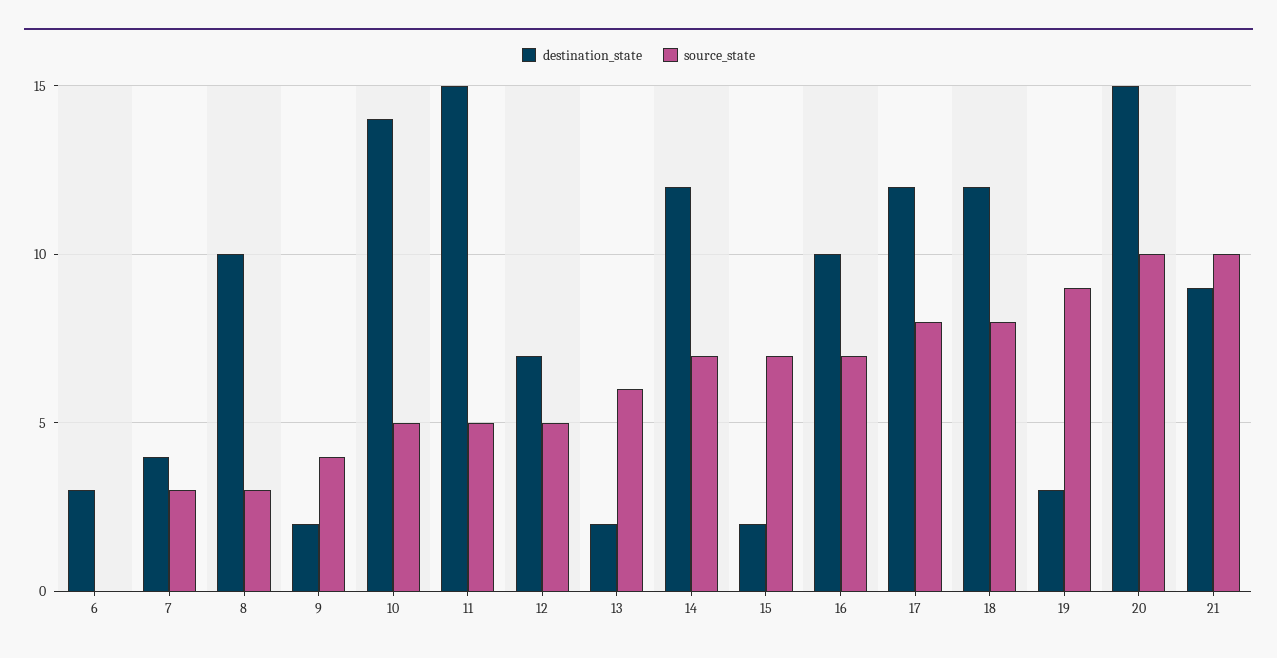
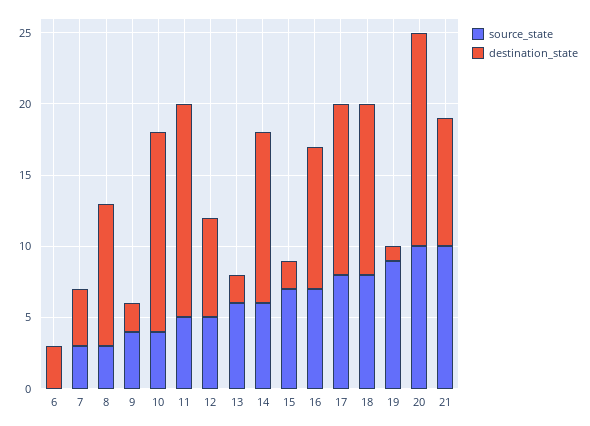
  {
    "destination_state": {
      "6": 3,
      "7": 4,
      "8": 10,
      "9": 2,
      "10": 14,
      "11": 15,
      "12": 7,
      "13": 2,
      "14": 12,
      "15": 2,
      "16": 10,
      "17": 12,
      "18": 12,
-     "19": 3,
+     "19": 1,
      "20": 15,
      "21": 9
    },
    "source_state": {
      "6": 0,
      "7": 3,
      "8": 3,
      "9": 4,
-     "10": 5,
+     "10": 4,
      "11": 5,
      "12": 5,
      "13": 6,
-     "14": 7,
+     "14": 6,
      "15": 7,
      "16": 7,
      "17": 8,
      "18": 8,
      "19": 9,
      "20": 10,
      "21": 10
    }
  }

